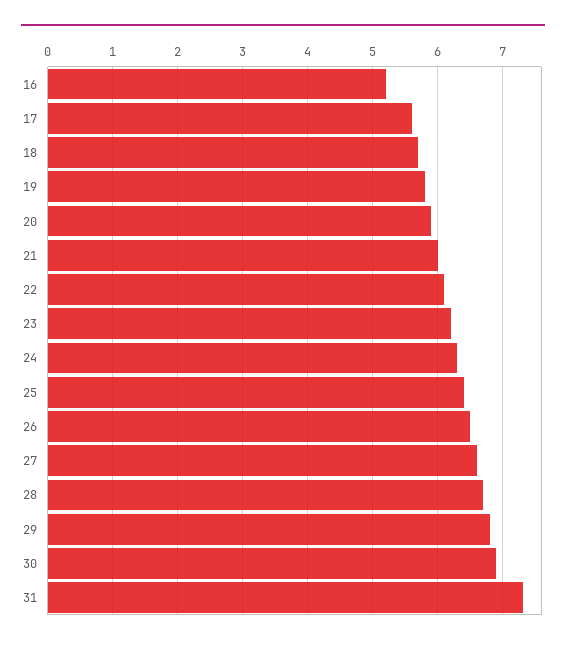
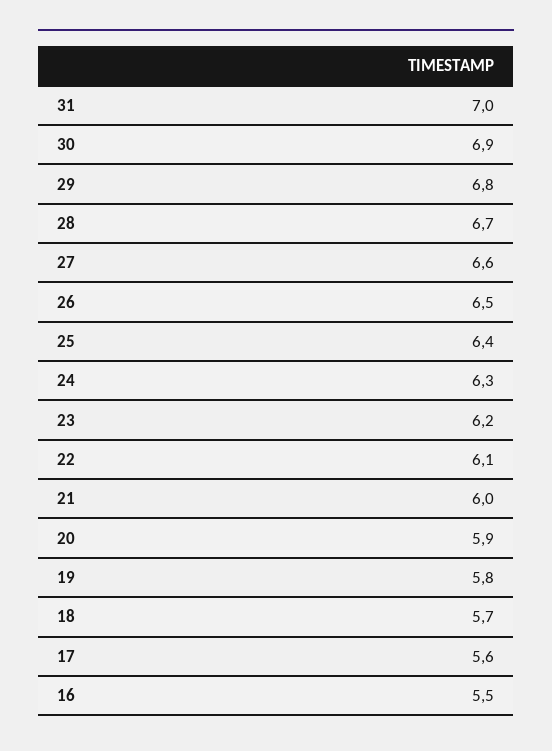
  {
-   "16": 5.2,
+   "16": 5.5,
    "17": 5.6,
    "18": 5.7,
    "19": 5.8,
    "20": 5.9,
    "21": 6,
    "22": 6.1,
    "23": 6.2,
    "24": 6.3,
    "25": 6.4,
    "26": 6.5,
    "27": 6.6,
    "28": 6.7,
    "29": 6.8,
    "30": 6.9,
-   "31": 7.3
+   "31": 7
  }

